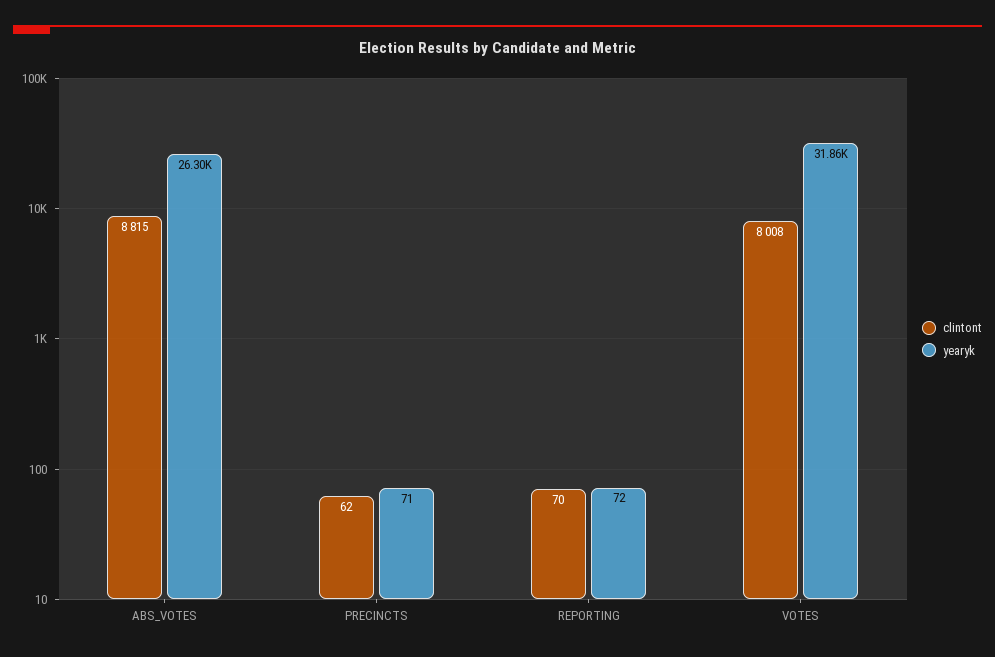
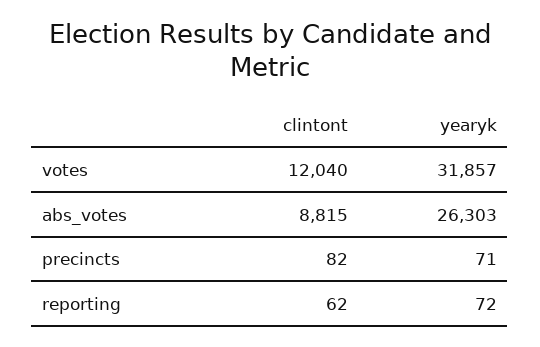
  {
    "clintont": {
      "ABS_VOTES": 8815,
-     "PRECINCTS": 62,
+     "PRECINCTS": 82,
-     "REPORTING": 70,
+     "REPORTING": 62,
-     "VOTES": 8008
+     "VOTES": 12040
    },
    "yearyk": {
      "ABS_VOTES": 26303,
      "PRECINCTS": 71,
      "REPORTING": 72,
      "VOTES": 31857
    }
  }

